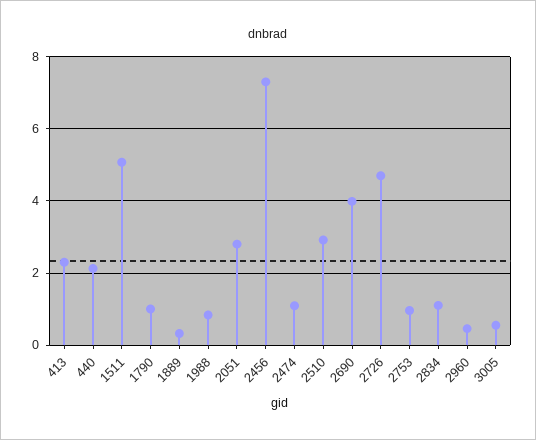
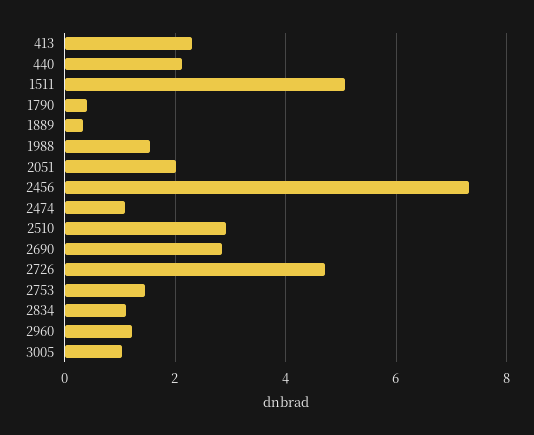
  {
    "413": 2.4,
    "440": 2.2,
    "1511": 5,
-   "1790": 1,
+   "1790": 0.4,
    "1889": 0.4,
-   "1988": 0.8,
+   "1988": 1.6,
-   "2051": 2.8,
+   "2051": 2,
    "2456": 7.4,
    "2474": 1,
    "2510": 3,
-   "2690": 4,
+   "2690": 2.8,
    "2726": 4.8,
-   "2753": 1,
+   "2753": 1.4,
    "2834": 1.2,
-   "2960": 0.4,
+   "2960": 1.2,
-   "3005": 0.6
+   "3005": 1
  }

